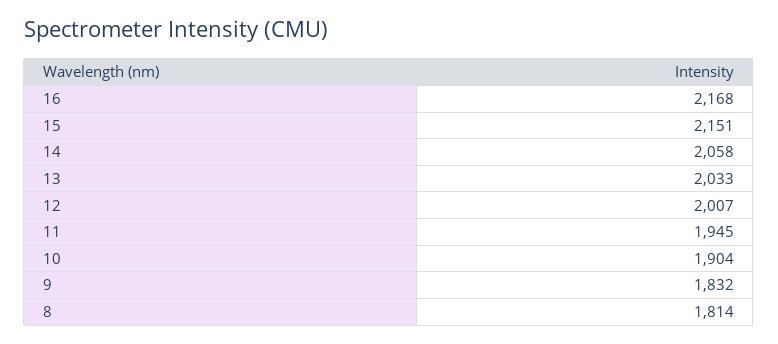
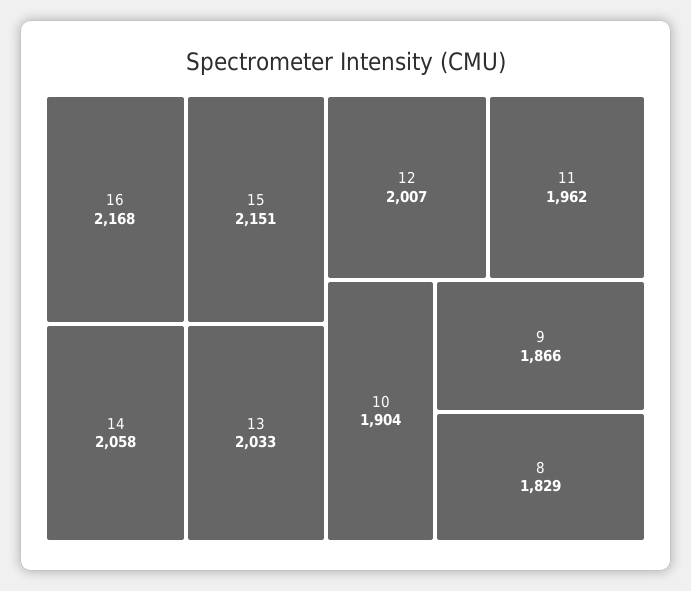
  {
    "16": 2168,
    "15": 2151,
    "14": 2058,
    "13": 2033,
    "12": 2007,
-   "11": 1945,
+   "11": 1962,
    "10": 1904,
-   "9": 1832,
+   "9": 1866,
-   "8": 1814
+   "8": 1829
  }

